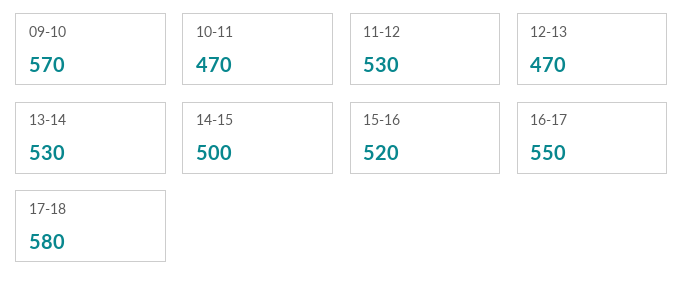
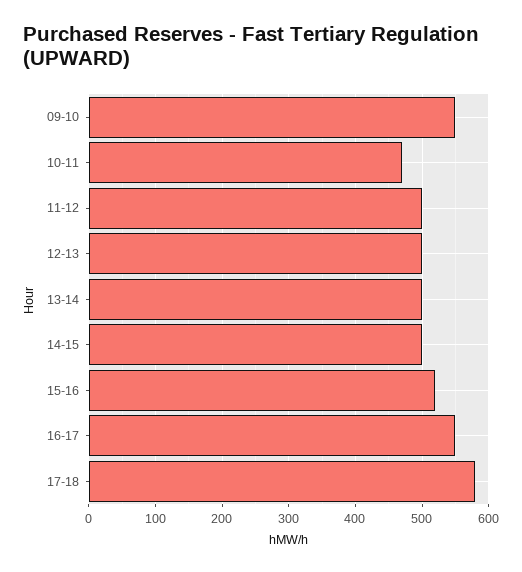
  {
-   "09-10": 570,
+   "09-10": 550,
    "10-11": 470,
-   "11-12": 530,
+   "11-12": 500,
-   "12-13": 470,
+   "12-13": 500,
-   "13-14": 530,
+   "13-14": 500,
    "14-15": 500,
    "15-16": 520,
    "16-17": 550,
    "17-18": 580
  }

